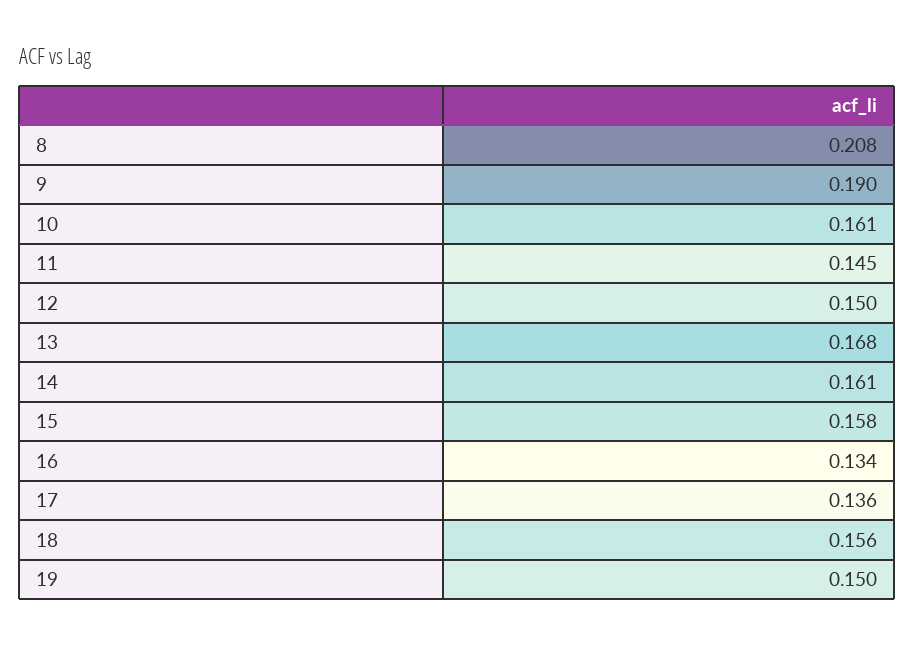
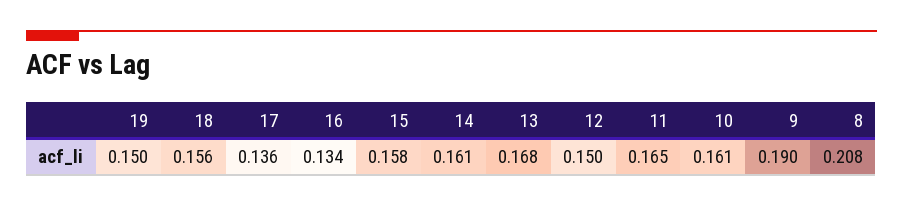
  {
    "8": 0.208,
    "9": 0.19,
    "10": 0.161,
-   "11": 0.145,
+   "11": 0.165,
    "12": 0.15,
    "13": 0.168,
    "14": 0.161,
    "15": 0.158,
    "16": 0.134,
    "17": 0.136,
    "18": 0.156,
    "19": 0.15
  }

